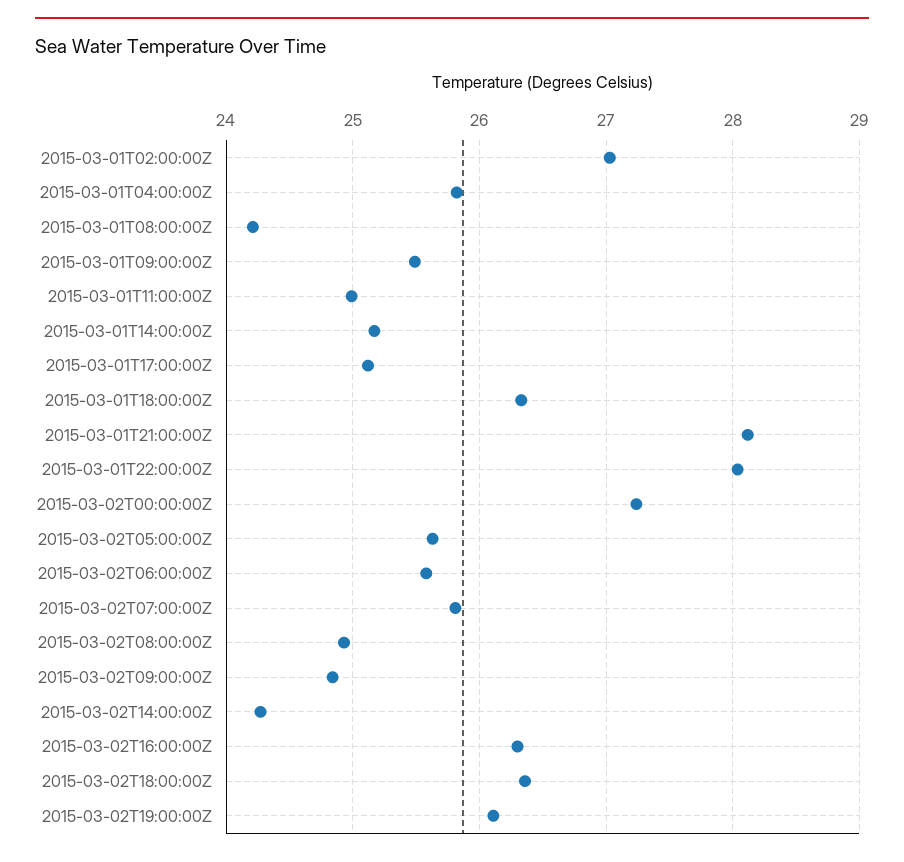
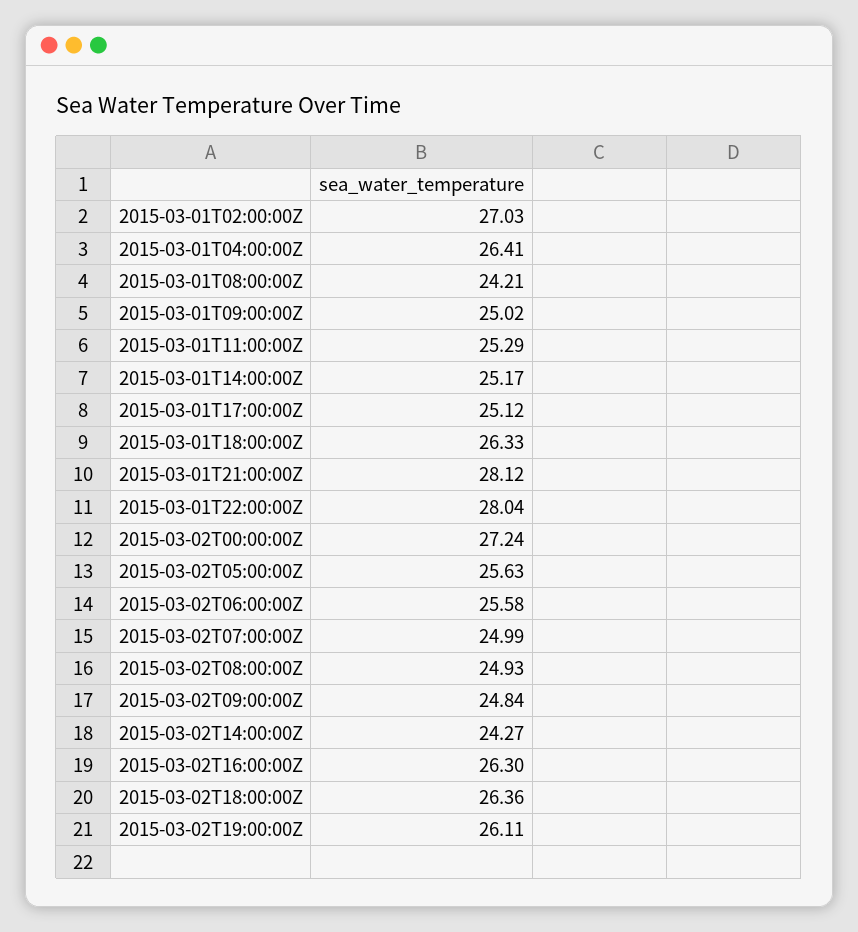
  {
    "2015-03-01T02:00:00Z": 27.03,
-   "2015-03-01T04:00:00Z": 25.8,
+   "2015-03-01T04:00:00Z": 26.41,
    "2015-03-01T08:00:00Z": 24.21,
-   "2015-03-01T09:00:00Z": 25.5,
+   "2015-03-01T09:00:00Z": 25.02,
-   "2015-03-01T11:00:00Z": 25,
+   "2015-03-01T11:00:00Z": 25.29,
    "2015-03-01T14:00:00Z": 25.17,
    "2015-03-01T17:00:00Z": 25.12,
    "2015-03-01T18:00:00Z": 26.33,
    "2015-03-01T21:00:00Z": 28.12,
    "2015-03-01T22:00:00Z": 28.04,
    "2015-03-02T00:00:00Z": 27.24,
    "2015-03-02T05:00:00Z": 25.63,
    "2015-03-02T06:00:00Z": 25.58,
-   "2015-03-02T07:00:00Z": 25.8,
+   "2015-03-02T07:00:00Z": 24.99,
    "2015-03-02T08:00:00Z": 24.93,
    "2015-03-02T09:00:00Z": 24.84,
    "2015-03-02T14:00:00Z": 24.27,
    "2015-03-02T16:00:00Z": 26.3,
    "2015-03-02T18:00:00Z": 26.36,
    "2015-03-02T19:00:00Z": 26.11
  }

